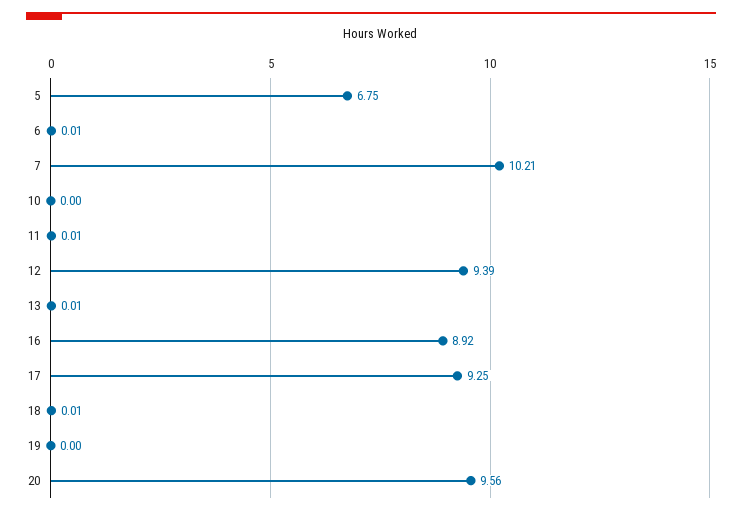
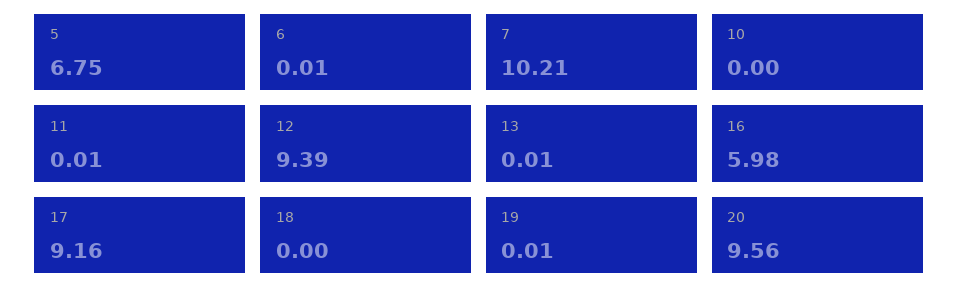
  {
    "5": 6.75,
    "6": 0.01,
    "7": 10.21,
    "10": 0,
    "11": 0.01,
    "12": 9.39,
    "13": 0.01,
-   "16": 8.92,
+   "16": 5.98,
-   "17": 9.25,
+   "17": 9.16,
-   "18": 0.01,
+   "18": 0,
-   "19": 0,
+   "19": 0.01,
    "20": 9.56
  }

